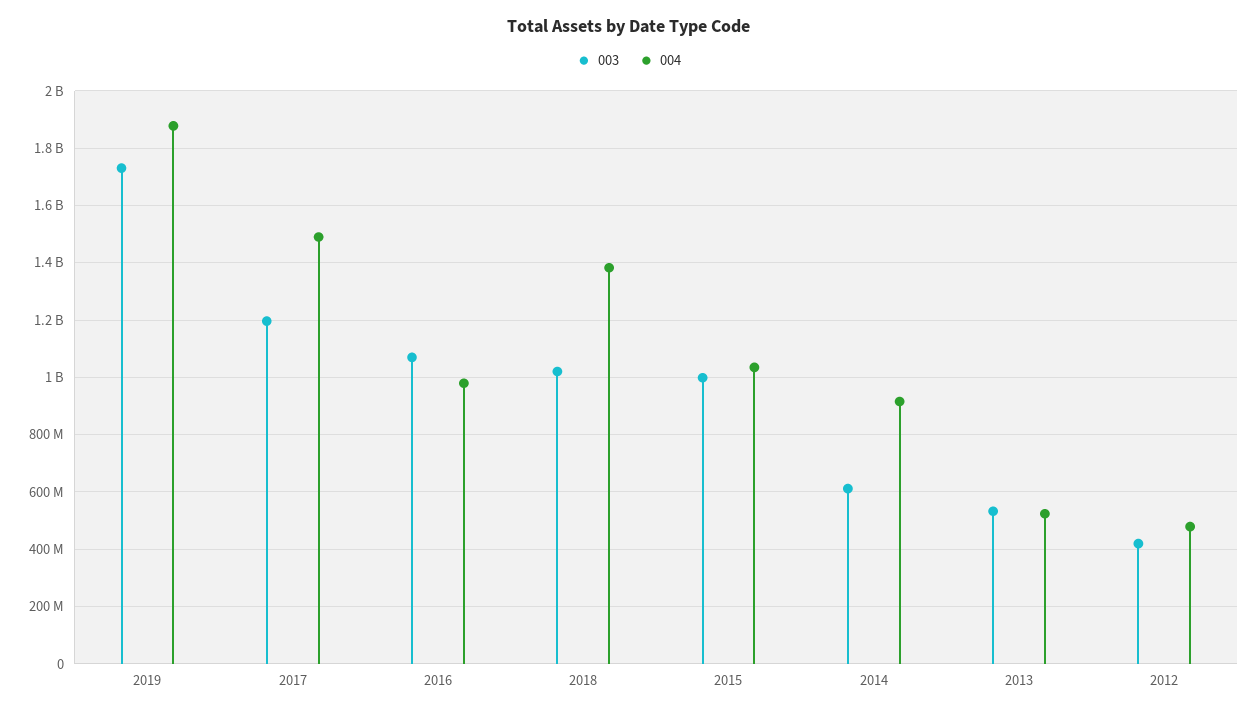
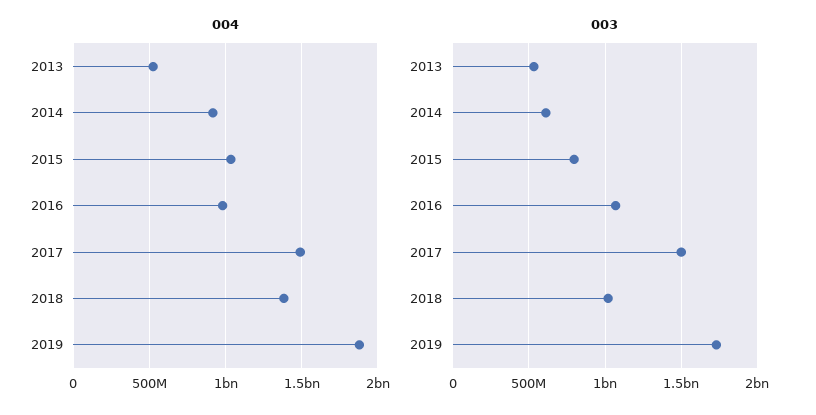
  {
    "003": {
      "2019": 1725000000,
-     "2017": 1200000000,
+     "2017": 1500000000,
      "2016": 1075000000,
      "2018": 1025000000,
-     "2015": 1000000000,
+     "2015": 800000000,
      "2014": 600000000,
-     "2013": 525000000,
+     "2013": 525000000
-     "2012": 425000000
    },
    "004": {
      "2019": 1875000000,
      "2017": 1500000000,
      "2016": 975000000,
      "2018": 1375000000,
      "2015": 1025000000,
      "2014": 925000000,
-     "2013": 525000000,
+     "2013": 525000000
-     "2012": 475000000
    }
  }

